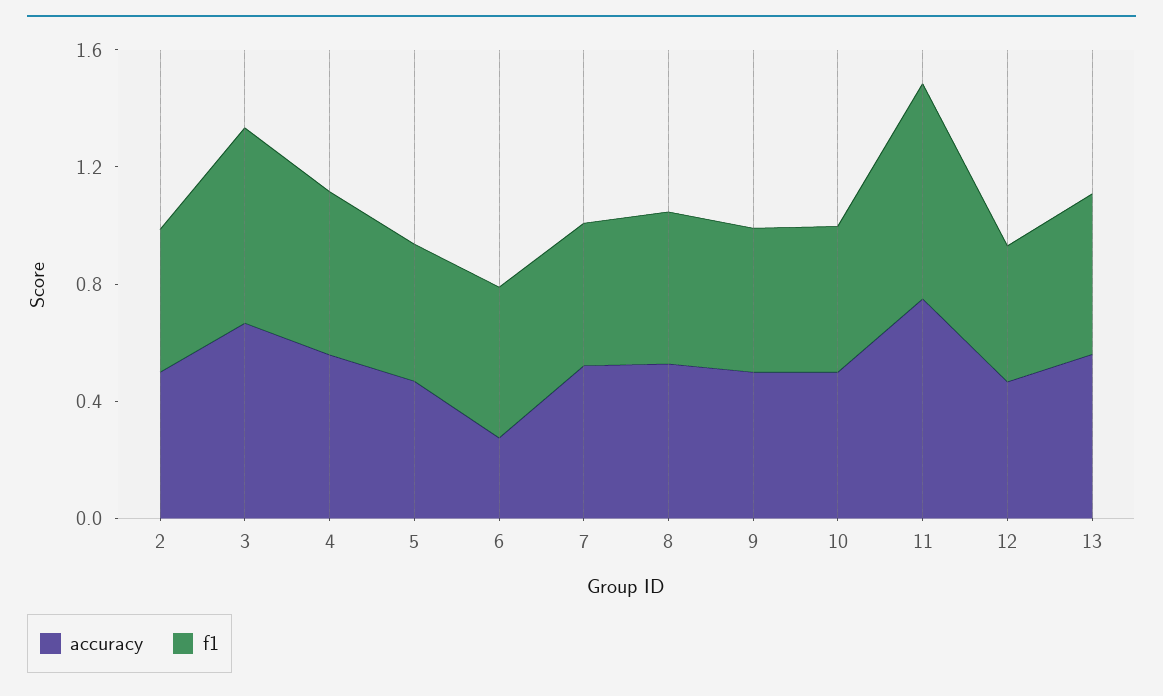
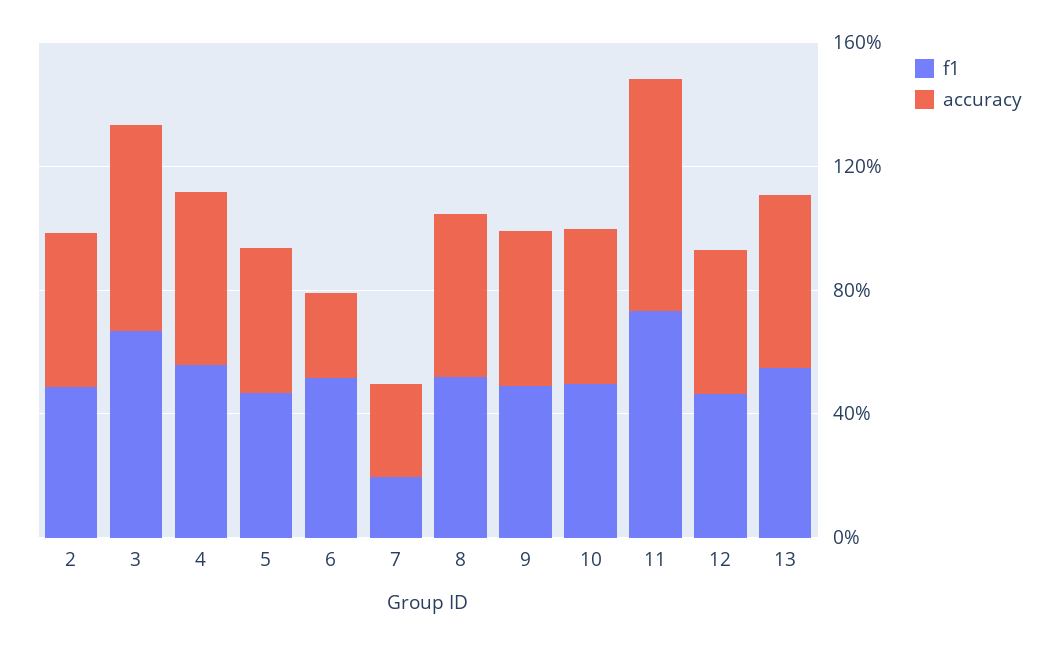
  {
    "accuracy": {
      "2": 0.5,
      "3": 0.7,
      "4": 0.6,
      "5": 0.5,
      "6": 0.3,
-     "7": 0.5,
+     "7": 0.3,
      "8": 0.5,
      "9": 0.5,
      "10": 0.5,
      "11": 0.8,
      "12": 0.5,
      "13": 0.6
    },
    "f1": {
      "2": 0.5,
      "3": 0.7,
      "4": 0.6,
      "5": 0.5,
      "6": 0.5,
-     "7": 0.5,
+     "7": 0.2,
      "8": 0.5,
      "9": 0.5,
      "10": 0.5,
      "11": 0.7,
      "12": 0.5,
      "13": 0.5
    }
  }

